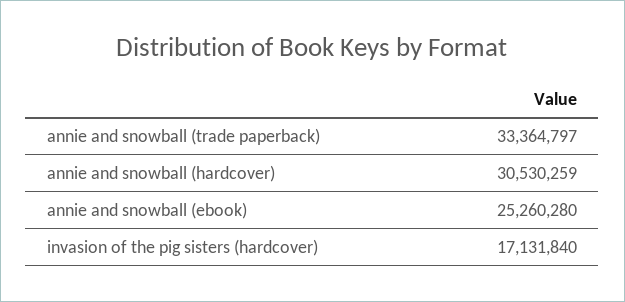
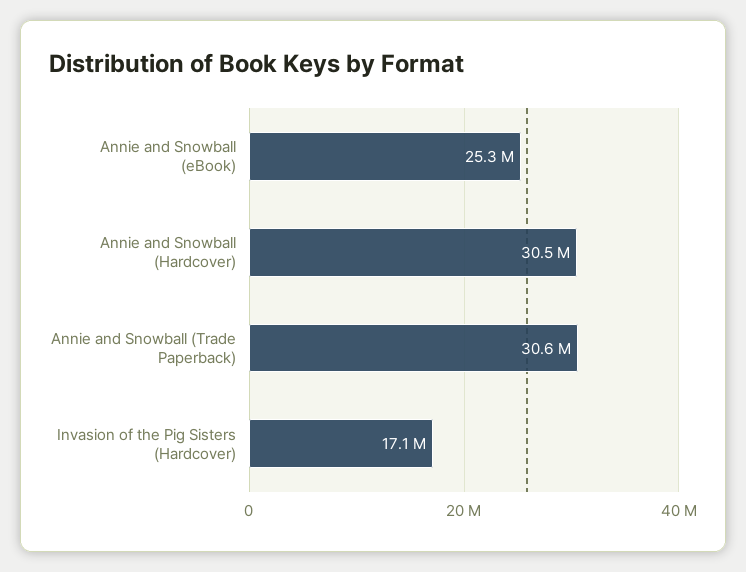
  {
-   "annie and snowball (trade paperback)": 33364797,
+   "annie and snowball (trade paperback)": 30600000,
    "annie and snowball (hardcover)": 30530259,
    "annie and snowball (ebook)": 25260280,
    "invasion of the pig sisters (hardcover)": 17131840
  }

